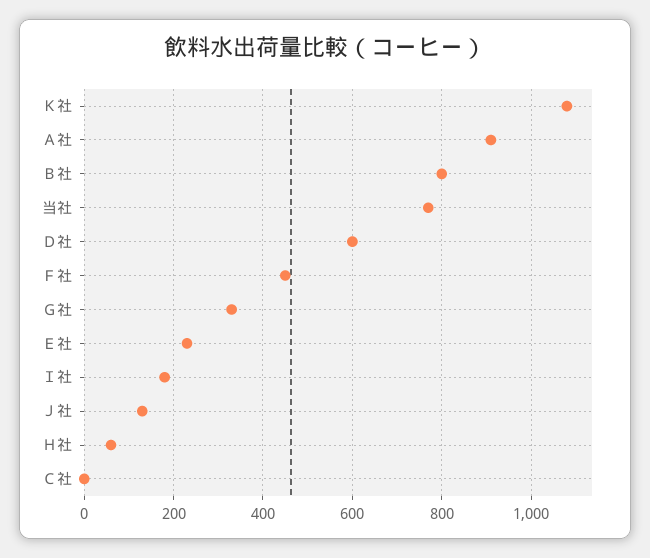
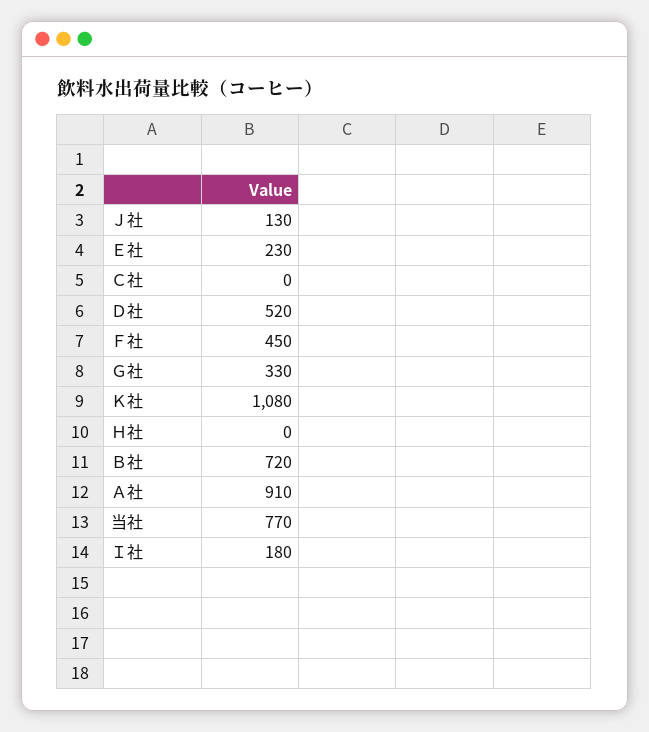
  {
    "Ｋ社": 1080,
    "Ａ社": 910,
-   "Ｂ社": 800,
+   "Ｂ社": 720,
    "当社": 770,
-   "Ｄ社": 600,
+   "Ｄ社": 520,
    "Ｆ社": 450,
    "Ｇ社": 330,
    "Ｅ社": 230,
    "Ｉ社": 180,
    "Ｊ社": 130,
-   "Ｈ社": 60,
+   "Ｈ社": 0,
    "Ｃ社": 0
  }

